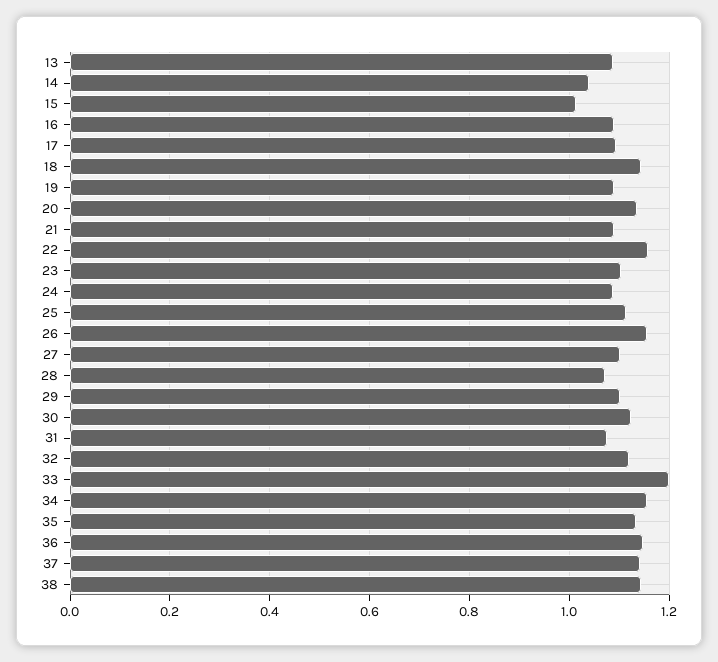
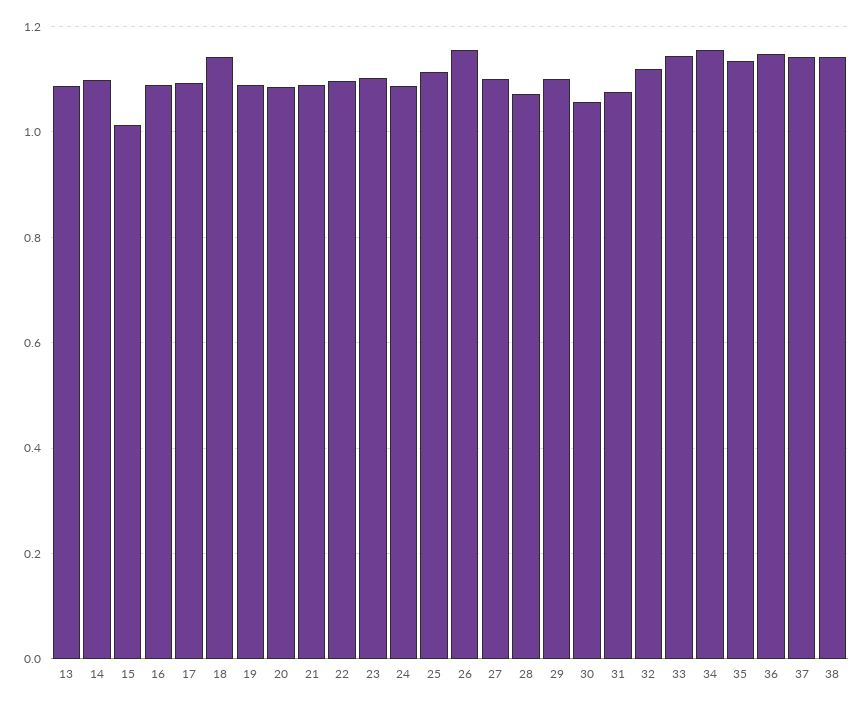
  {
    "13": 1.08,
-   "14": 1.04,
+   "14": 1.1,
    "15": 1.02,
    "16": 1.08,
    "17": 1.1,
    "18": 1.14,
    "19": 1.08,
-   "20": 1.14,
+   "20": 1.08,
    "21": 1.1,
-   "22": 1.16,
+   "22": 1.1,
    "23": 1.1,
    "24": 1.08,
    "25": 1.12,
    "26": 1.16,
    "27": 1.1,
    "28": 1.08,
    "29": 1.1,
-   "30": 1.12,
+   "30": 1.06,
    "31": 1.08,
    "32": 1.12,
-   "33": 1.2,
+   "33": 1.14,
    "34": 1.16,
    "35": 1.14,
    "36": 1.14,
    "37": 1.14,
    "38": 1.14
  }

